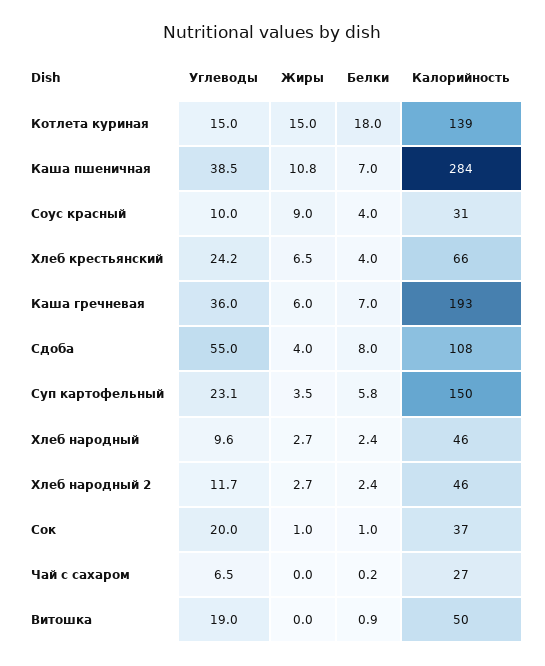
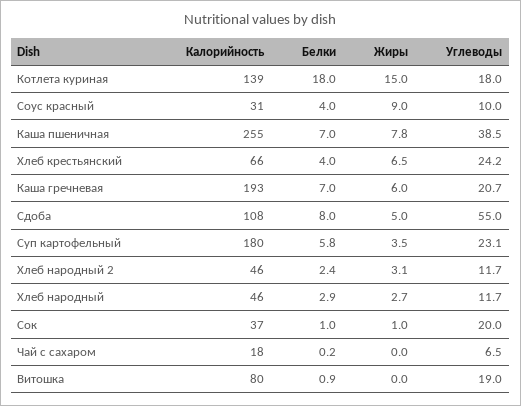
  {
    "Углеводы": {
-     "Котлета куриная": 15,
+     "Котлета куриная": 18,
      "Каша пшеничная": 38.5,
      "Соус красный": 10,
      "Хлеб крестьянский": 24.2,
-     "Каша гречневая": 36,
+     "Каша гречневая": 20.7,
      "Сдоба": 55,
      "Суп картофельный": 23.1,
-     "Хлеб народный": 9.6,
+     "Хлеб народный": 11.7,
      "Хлеб народный 2": 11.7,
      "Сок": 20,
      "Чай с сахаром": 6.5,
      "Витошка": 19
    },
    "Жиры": {
      "Котлета куриная": 15,
-     "Каша пшеничная": 10.8,
+     "Каша пшеничная": 7.8,
      "Соус красный": 9,
      "Хлеб крестьянский": 6.5,
      "Каша гречневая": 6,
-     "Сдоба": 4,
+     "Сдоба": 5,
      "Суп картофельный": 3.5,
      "Хлеб народный": 2.7,
-     "Хлеб народный 2": 2.7,
+     "Хлеб народный 2": 3.1,
      "Сок": 1,
      "Чай с сахаром": 0,
      "Витошка": 0
    },
    "Белки": {
      "Котлета куриная": 18,
      "Каша пшеничная": 7,
      "Соус красный": 4,
      "Хлеб крестьянский": 4,
      "Каша гречневая": 7,
      "Сдоба": 8,
      "Суп картофельный": 5.8,
-     "Хлеб народный": 2.4,
+     "Хлеб народный": 2.9,
      "Хлеб народный 2": 2.4,
      "Сок": 1,
      "Чай с сахаром": 0.2,
      "Витошка": 0.9
    },
    "Калорийность": {
      "Котлета куриная": 139,
-     "Каша пшеничная": 284,
+     "Каша пшеничная": 255,
      "Соус красный": 31,
      "Хлеб крестьянский": 66,
      "Каша гречневая": 193,
      "Сдоба": 108,
-     "Суп картофельный": 150,
+     "Суп картофельный": 180,
      "Хлеб народный": 46,
      "Хлеб народный 2": 46,
      "Сок": 37,
-     "Чай с сахаром": 27,
+     "Чай с сахаром": 18,
-     "Витошка": 50
+     "Витошка": 80
    }
  }

